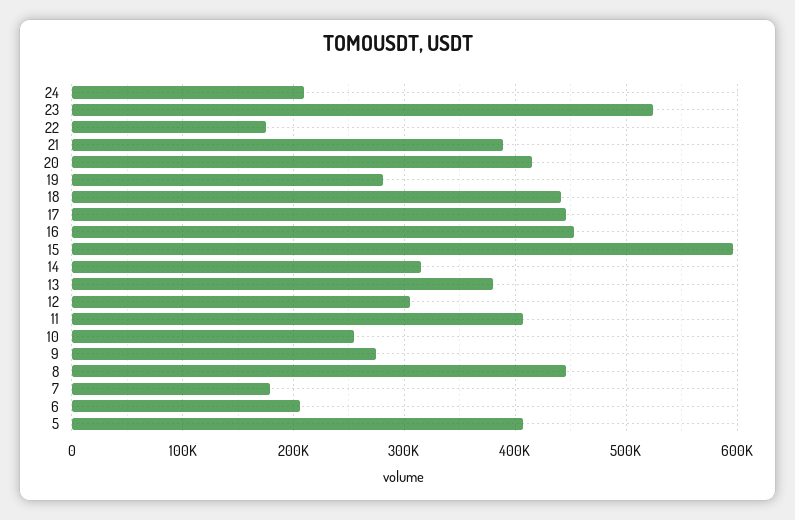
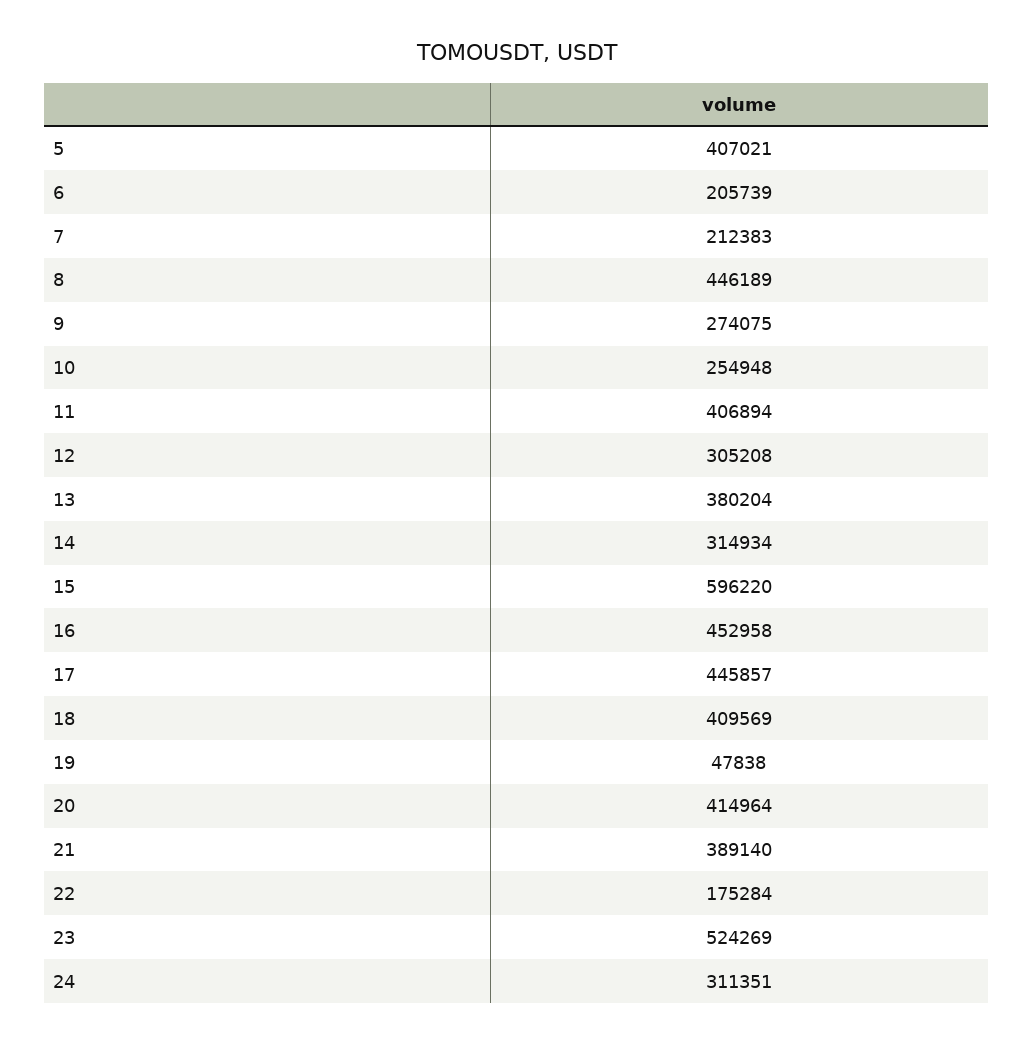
  {
-   "24": 210000,
+   "24": 311351,
    "23": 524269,
    "22": 175284,
    "21": 389140,
    "20": 414964,
-   "19": 280000,
+   "19": 47838,
-   "18": 440000,
+   "18": 409569,
    "17": 445857,
    "16": 452958,
    "15": 596220,
    "14": 314934,
    "13": 380204,
    "12": 305208,
    "11": 406894,
    "10": 254948,
    "9": 274075,
    "8": 446189,
-   "7": 180000,
+   "7": 212383,
    "6": 205739,
    "5": 407021
  }

